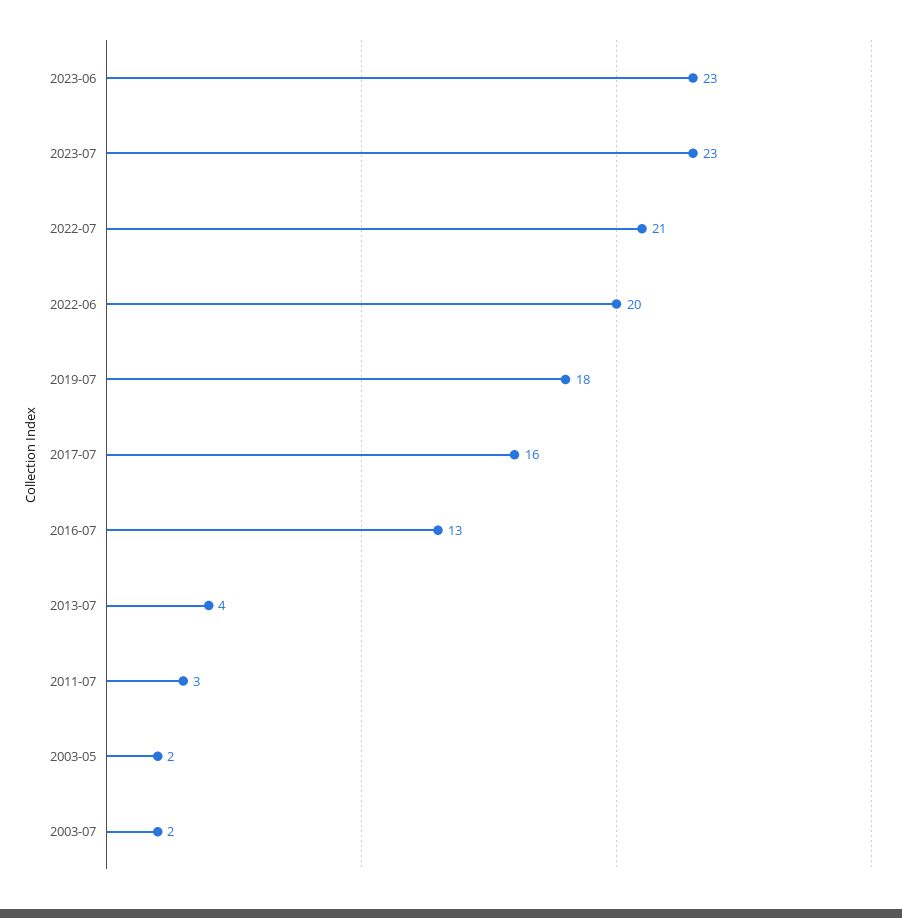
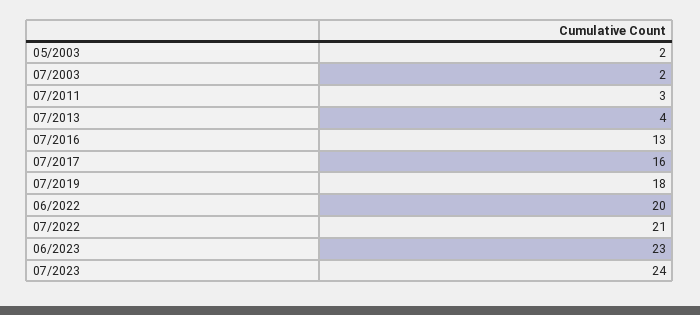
  {
    "2023-06": 23,
-   "2023-07": 23,
+   "2023-07": 24,
    "2022-07": 21,
    "2022-06": 20,
    "2019-07": 18,
    "2017-07": 16,
    "2016-07": 13,
    "2013-07": 4,
    "2011-07": 3,
    "2003-05": 2,
    "2003-07": 2
  }

